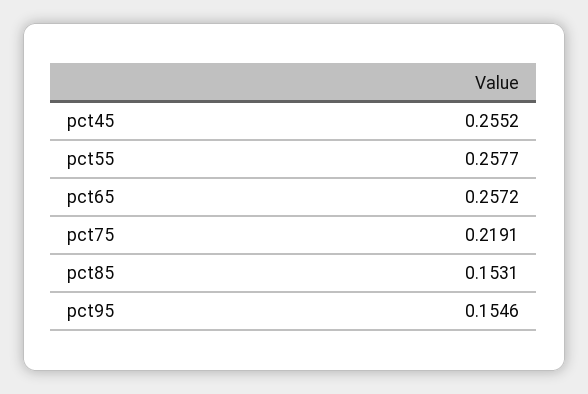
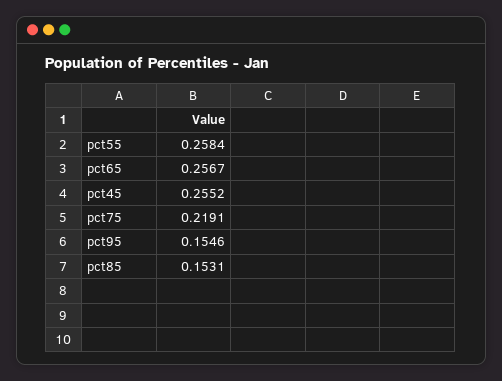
  {
    "pct45": 0.2552,
-   "pct55": 0.2577,
+   "pct55": 0.2584,
-   "pct65": 0.2572,
+   "pct65": 0.2567,
    "pct75": 0.2191,
    "pct85": 0.1531,
    "pct95": 0.1546
  }

